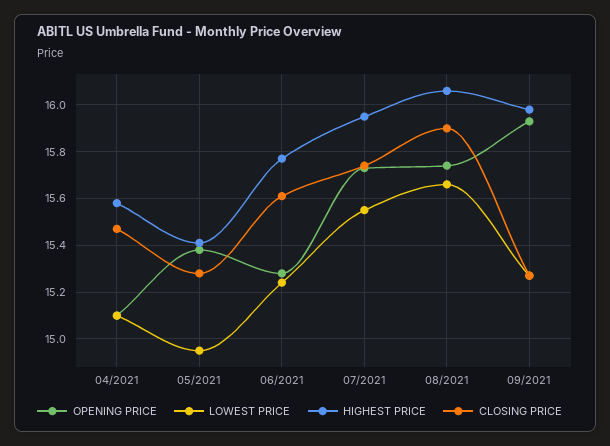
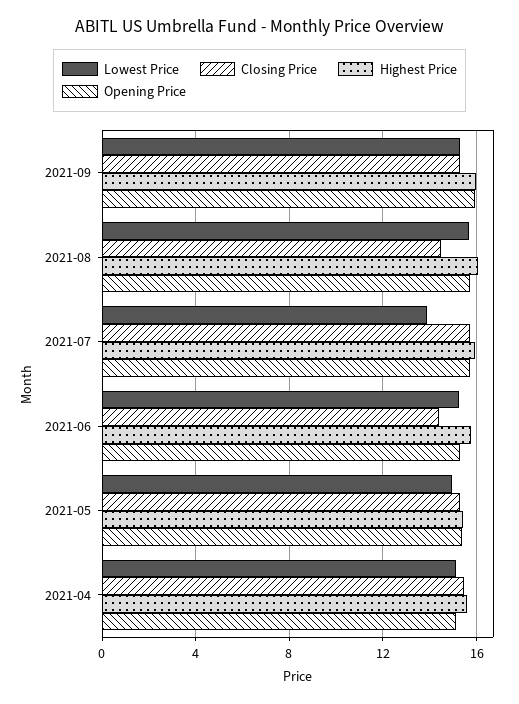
  {
    "OPENING PRICE": {
      "04/2021": 15.1,
      "05/2021": 15.4,
      "06/2021": 15.3,
      "07/2021": 15.75,
      "08/2021": 15.75,
      "09/2021": 15.95
    },
    "LOWEST PRICE": {
      "04/2021": 15.1,
      "05/2021": 14.95,
      "06/2021": 15.25,
-     "07/2021": 15.55,
+     "07/2021": 14,
      "08/2021": 15.65,
      "09/2021": 15.25
    },
    "HIGHEST PRICE": {
      "04/2021": 15.6,
      "05/2021": 15.4,
      "06/2021": 15.75,
      "07/2021": 15.95,
      "08/2021": 16.05,
      "09/2021": 16
    },
    "CLOSING PRICE": {
      "04/2021": 15.45,
      "05/2021": 15.3,
-     "06/2021": 15.6,
+     "06/2021": 14.5,
      "07/2021": 15.75,
-     "08/2021": 15.9,
+     "08/2021": 14.5,
      "09/2021": 15.25
    }
  }

